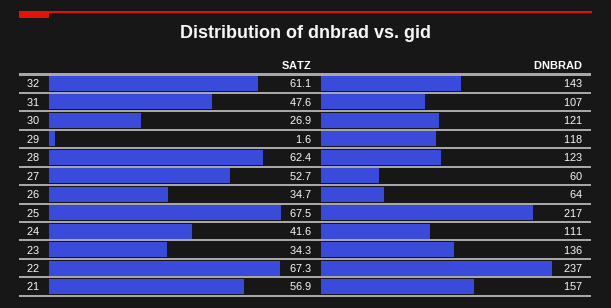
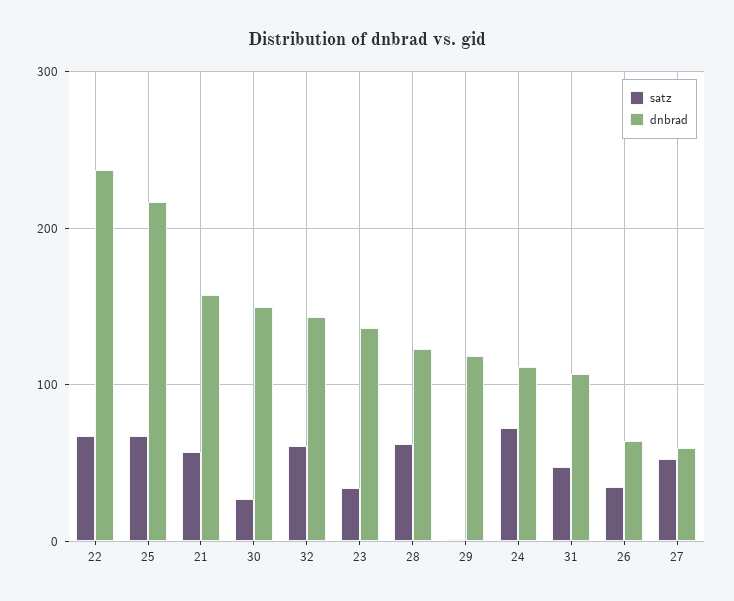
  {
    "SATZ": {
      "32": 61.1,
      "31": 47.6,
      "30": 26.9,
      "29": 1.6,
      "28": 62.4,
      "27": 52.7,
      "26": 34.7,
      "25": 67.5,
-     "24": 41.6,
+     "24": 70,
      "23": 34.3,
      "22": 67.3,
      "21": 56.9
    },
    "DNBRAD": {
      "32": 143,
      "31": 107,
-     "30": 121,
+     "30": 150,
      "29": 118,
      "28": 123,
      "27": 60,
      "26": 64,
      "25": 217,
      "24": 111,
      "23": 136,
      "22": 237,
      "21": 157
    }
  }

